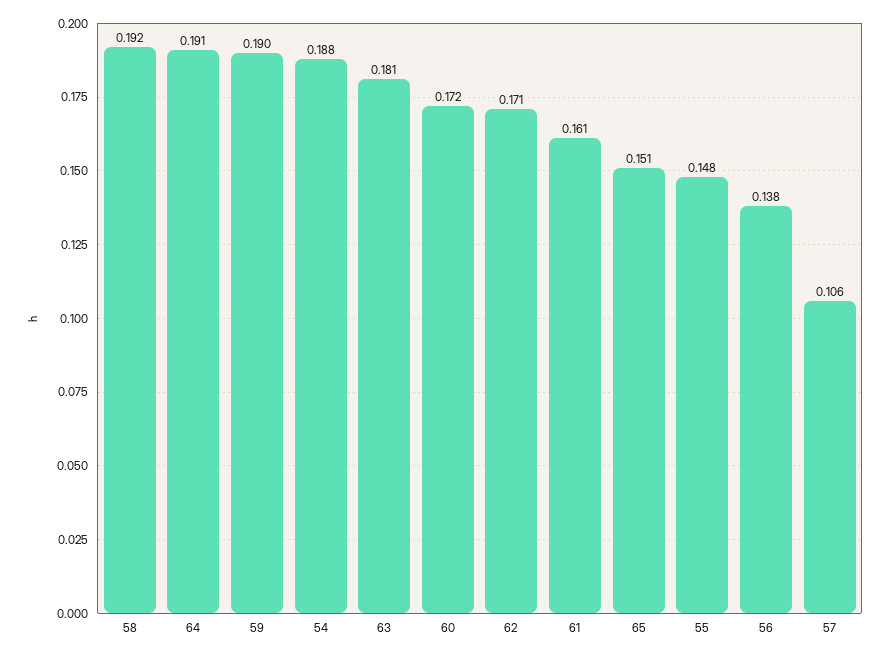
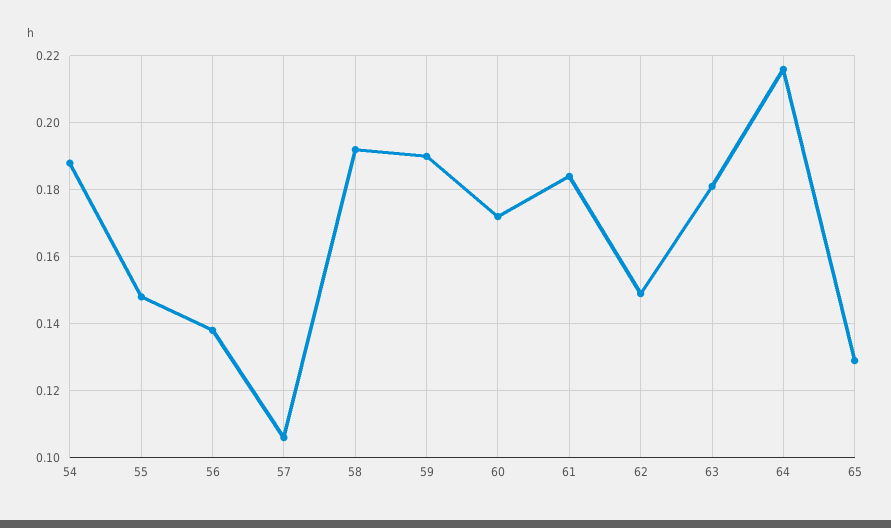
  {
    "58": 0.192,
-   "64": 0.191,
+   "64": 0.215,
    "59": 0.19,
    "54": 0.188,
    "63": 0.181,
    "60": 0.172,
-   "62": 0.171,
+   "62": 0.15,
-   "61": 0.161,
+   "61": 0.185,
-   "65": 0.151,
+   "65": 0.13,
    "55": 0.148,
    "56": 0.138,
    "57": 0.106
  }

